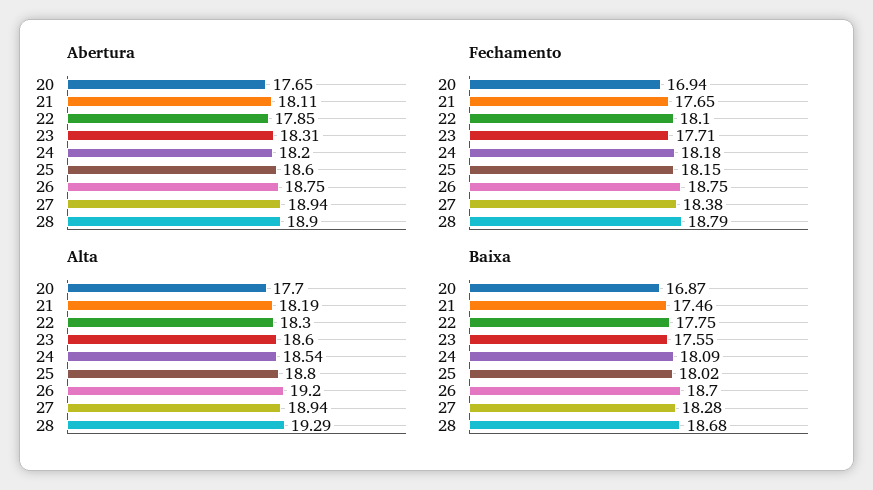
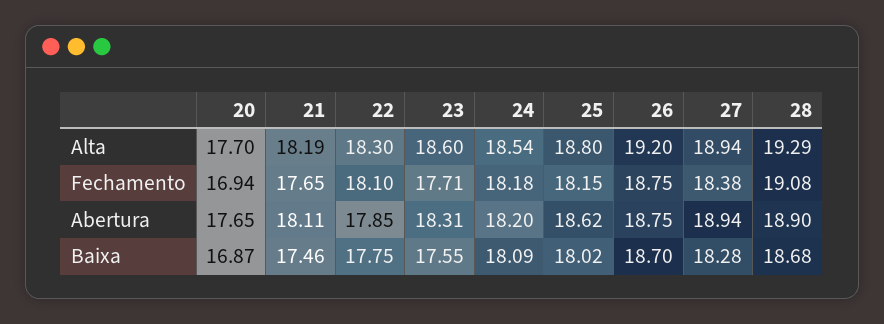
  {
    "Abertura": {
      "20": 17.65,
      "21": 18.11,
      "22": 17.85,
      "23": 18.31,
      "24": 18.2,
-     "25": 18.6,
+     "25": 18.62,
      "26": 18.75,
      "27": 18.94,
      "28": 18.9
    },
    "Fechamento": {
      "20": 16.94,
      "21": 17.65,
      "22": 18.1,
      "23": 17.71,
      "24": 18.18,
      "25": 18.15,
      "26": 18.75,
      "27": 18.38,
-     "28": 18.79
+     "28": 19.08
    },
    "Alta": {
      "20": 17.7,
      "21": 18.19,
      "22": 18.3,
      "23": 18.6,
      "24": 18.54,
      "25": 18.8,
      "26": 19.2,
      "27": 18.94,
      "28": 19.29
    },
    "Baixa": {
      "20": 16.87,
      "21": 17.46,
      "22": 17.75,
      "23": 17.55,
      "24": 18.09,
      "25": 18.02,
      "26": 18.7,
      "27": 18.28,
      "28": 18.68
    }
  }

